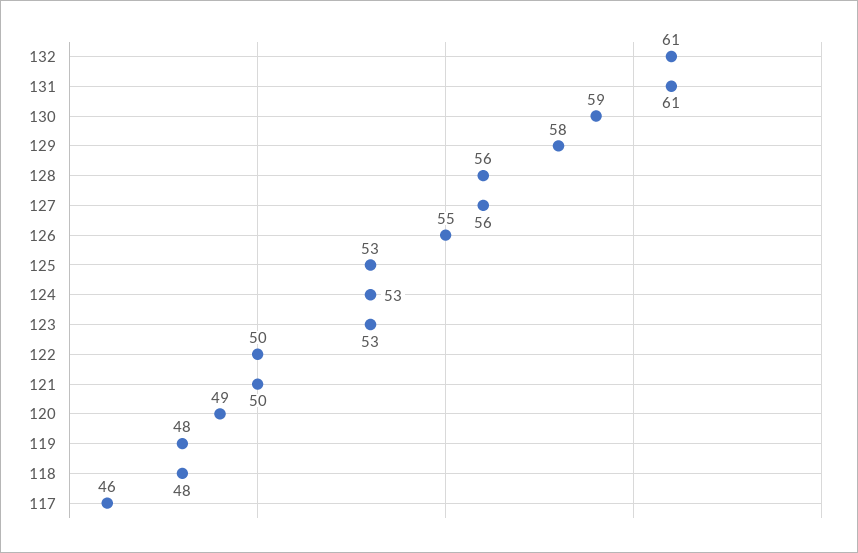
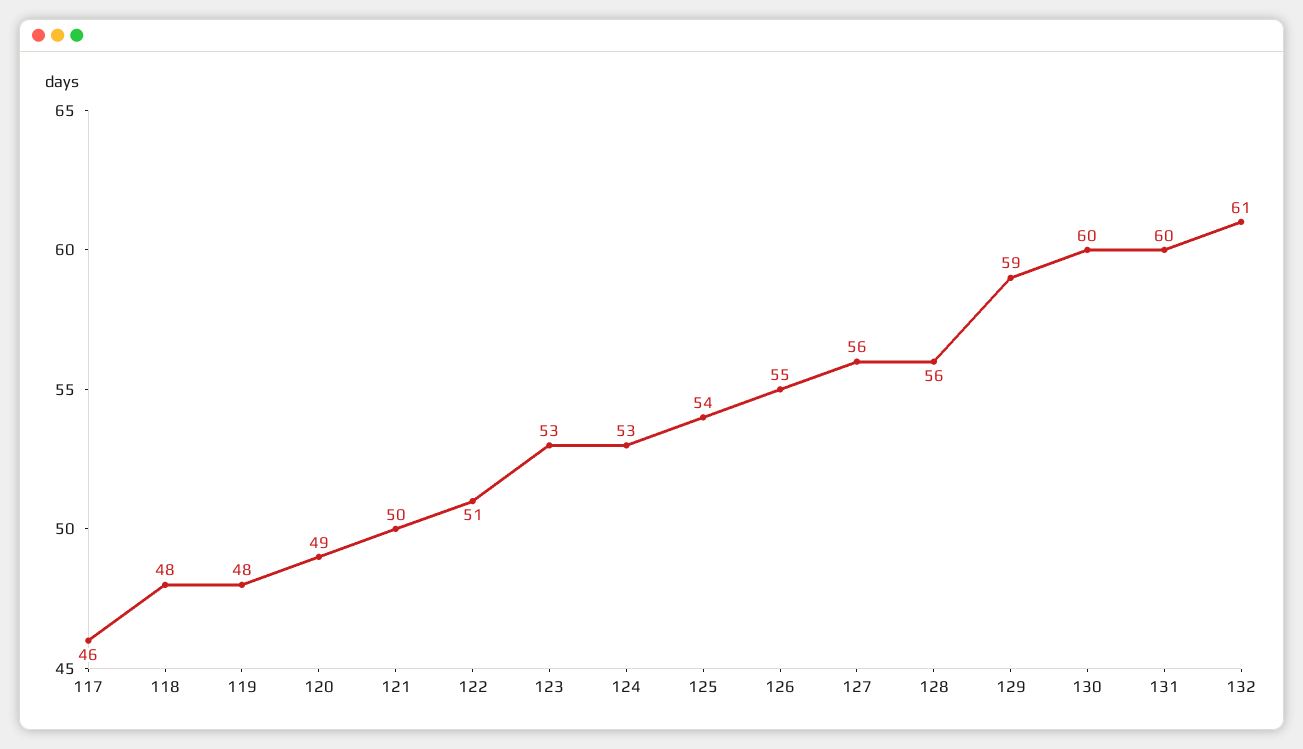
  {
    "132": 61,
-   "131": 61,
+   "131": 60,
-   "130": 59,
+   "130": 60,
-   "129": 58,
+   "129": 59,
    "128": 56,
    "127": 56,
    "126": 55,
-   "125": 53,
+   "125": 54,
    "124": 53,
    "123": 53,
-   "122": 50,
+   "122": 51,
    "121": 50,
    "120": 49,
    "119": 48,
    "118": 48,
    "117": 46
  }

